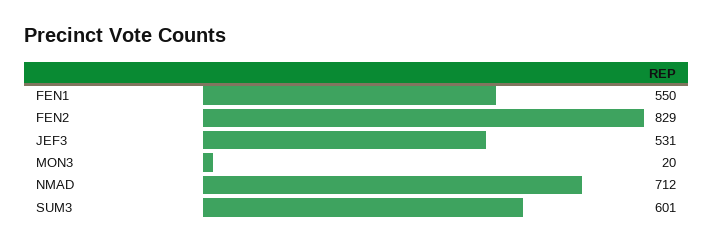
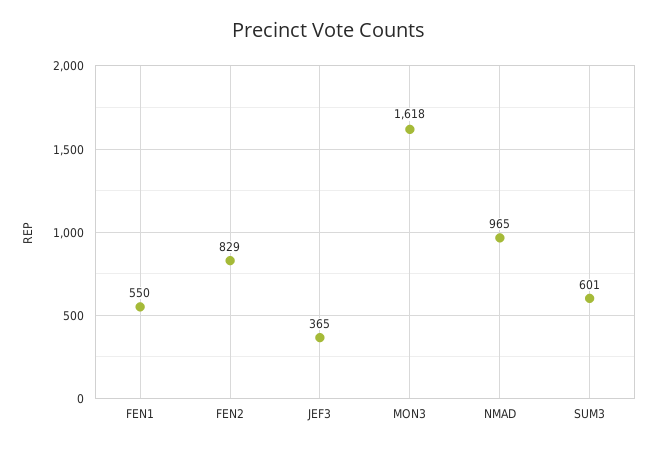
  {
    "FEN1": 550,
    "FEN2": 829,
-   "JEF3": 531,
+   "JEF3": 365,
-   "MON3": 20,
+   "MON3": 1618,
-   "NMAD": 712,
+   "NMAD": 965,
    "SUM3": 601
  }

